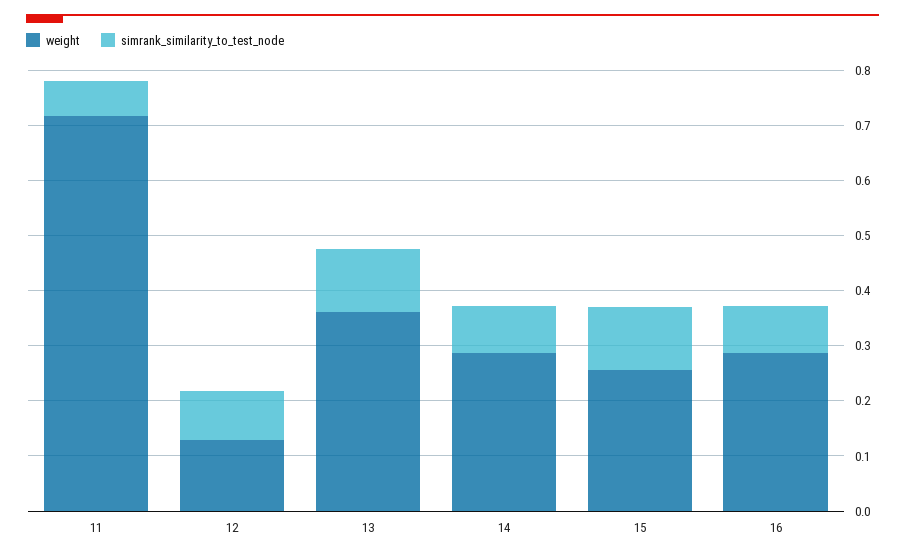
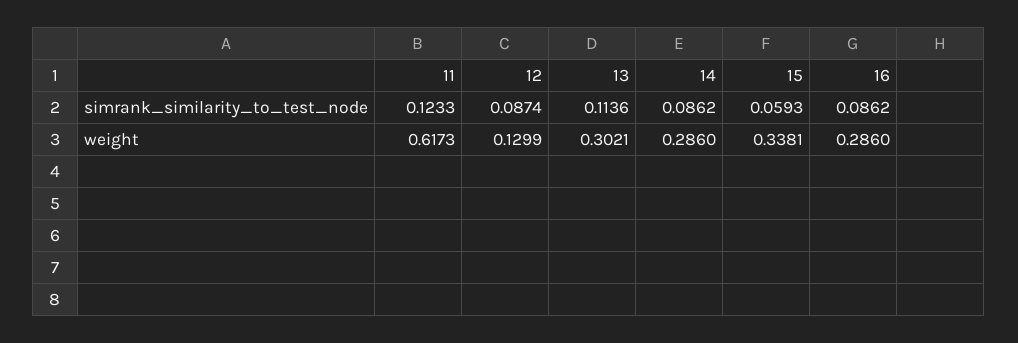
  {
    "weight": {
-     "11": 0.72,
+     "11": 0.6173,
      "12": 0.1299,
-     "13": 0.36,
+     "13": 0.3021,
      "14": 0.286,
-     "15": 0.26,
+     "15": 0.3381,
      "16": 0.286
    },
    "simrank_similarity_to_test_node": {
-     "11": 0.06,
+     "11": 0.1233,
      "12": 0.0874,
      "13": 0.1136,
      "14": 0.0862,
-     "15": 0.12,
+     "15": 0.0593,
      "16": 0.0862
    }
  }

